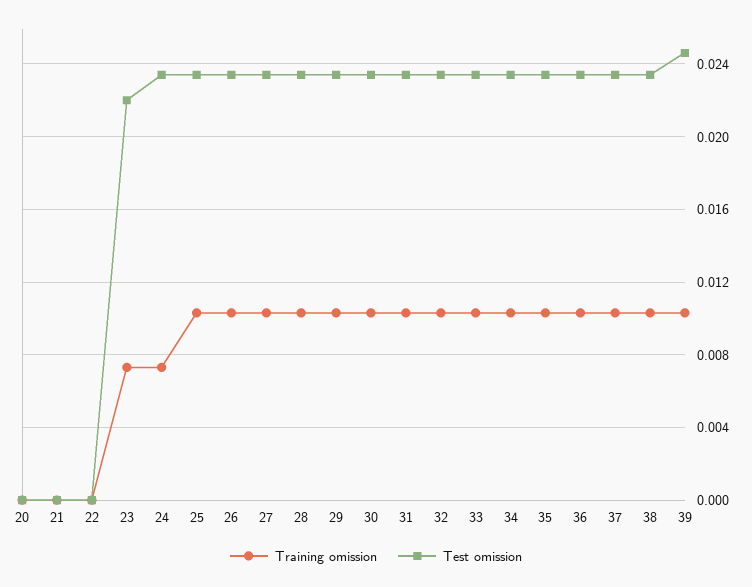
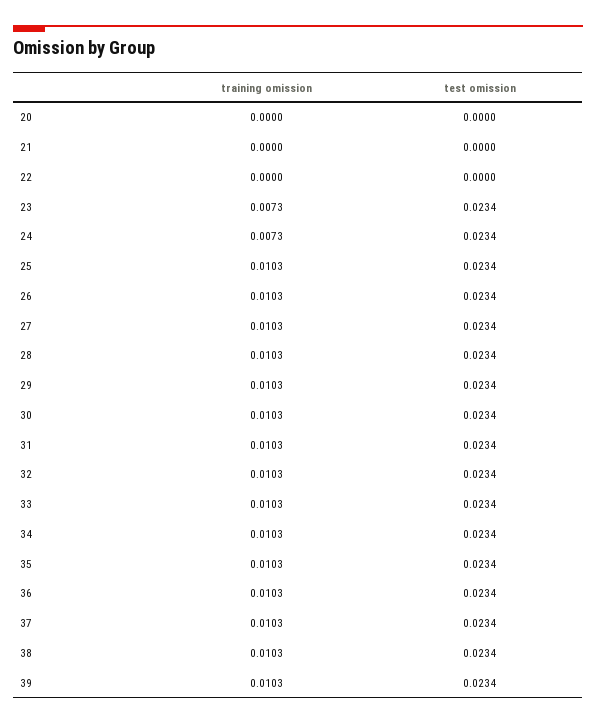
  {
    "Training omission": {
      "20": 0,
      "21": 0,
      "22": 0,
      "23": 0.0073,
      "24": 0.0073,
      "25": 0.0103,
      "26": 0.0103,
      "27": 0.0103,
      "28": 0.0103,
      "29": 0.0103,
      "30": 0.0103,
      "31": 0.0103,
      "32": 0.0103,
      "33": 0.0103,
      "34": 0.0103,
      "35": 0.0103,
      "36": 0.0103,
      "37": 0.0103,
      "38": 0.0103,
      "39": 0.0103
    },
    "Test omission": {
      "20": 0,
      "21": 0,
      "22": 0,
-     "23": 0.022,
+     "23": 0.0234,
      "24": 0.0234,
      "25": 0.0234,
      "26": 0.0234,
      "27": 0.0234,
      "28": 0.0234,
      "29": 0.0234,
      "30": 0.0234,
      "31": 0.0234,
      "32": 0.0234,
      "33": 0.0234,
      "34": 0.0234,
      "35": 0.0234,
      "36": 0.0234,
      "37": 0.0234,
      "38": 0.0234,
-     "39": 0.0245
+     "39": 0.0234
    }
  }

